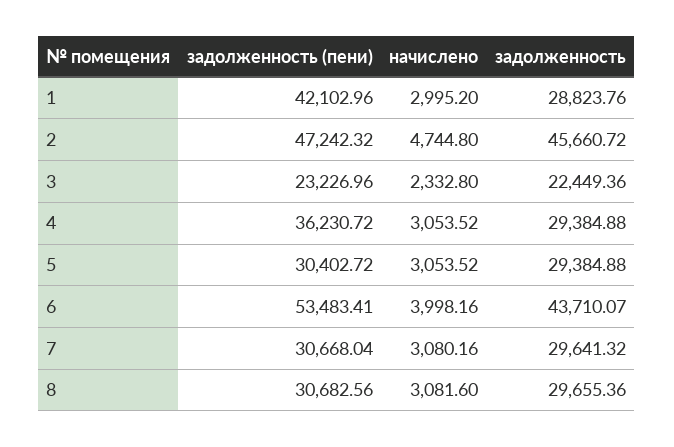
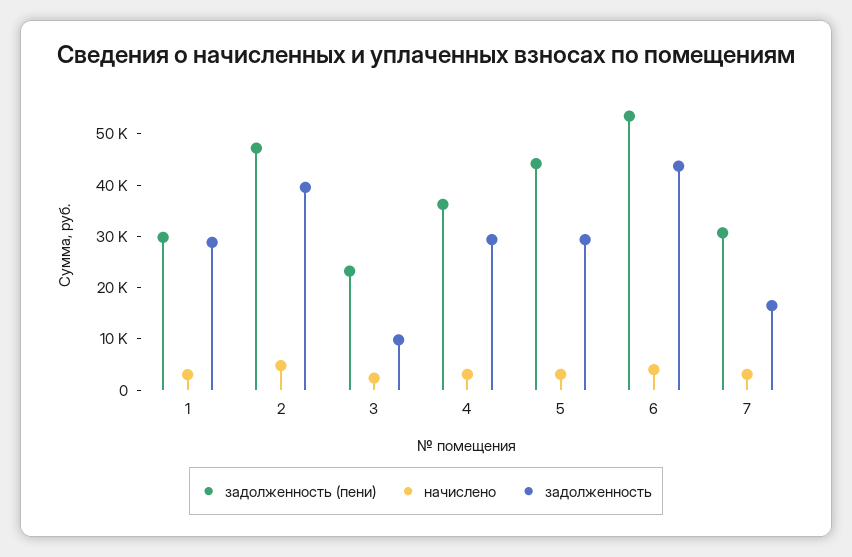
  {
    "задолженность (пени)": {
-     "1": 42102.96,
+     "1": 30000,
      "2": 47242.32,
      "3": 23226.96,
      "4": 36230.72,
-     "5": 30402.72,
+     "5": 44000,
      "6": 53483.41,
-     "7": 30668.04,
+     "7": 30668.04
-     "8": 30682.56
    },
    "начислено": {
      "1": 2995.2,
      "2": 4744.8,
      "3": 2332.8,
      "4": 3053.52,
      "5": 3053.52,
      "6": 3998.16,
-     "7": 3080.16,
+     "7": 3080.16
-     "8": 3081.6
    },
    "задолженность": {
      "1": 28823.76,
-     "2": 45660.72,
+     "2": 40000,
-     "3": 22449.36,
+     "3": 10000,
      "4": 29384.88,
      "5": 29384.88,
      "6": 43710.07,
-     "7": 29641.32,
+     "7": 16000
-     "8": 29655.36
    }
  }

